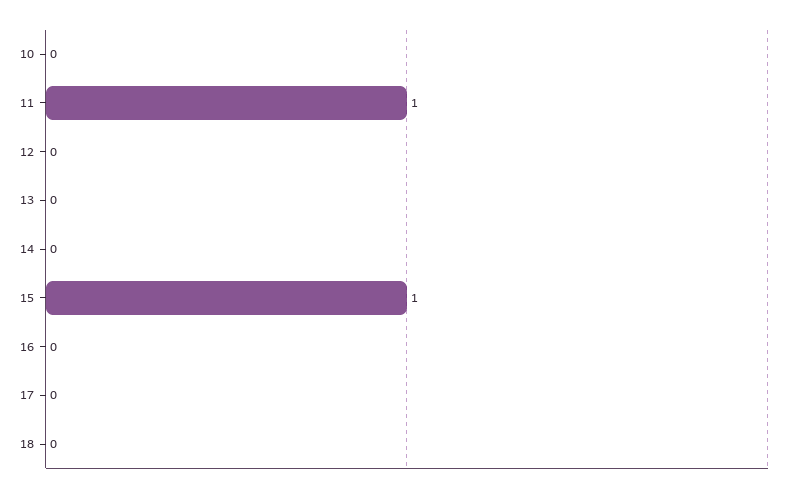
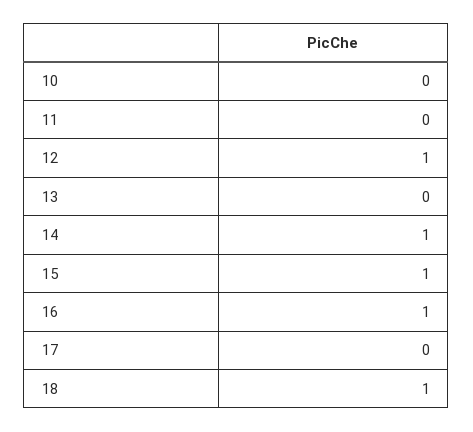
  {
    "10": 0,
-   "11": 1,
+   "11": 0,
-   "12": 0,
+   "12": 1,
    "13": 0,
-   "14": 0,
+   "14": 1,
    "15": 1,
-   "16": 0,
+   "16": 1,
    "17": 0,
-   "18": 0
+   "18": 1
  }

